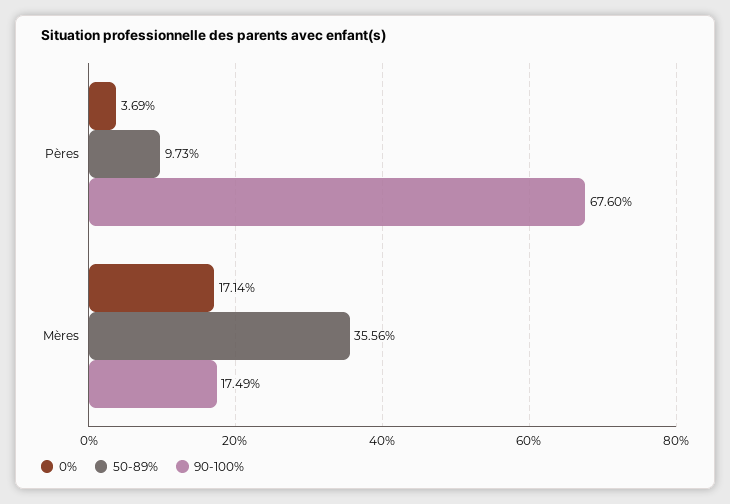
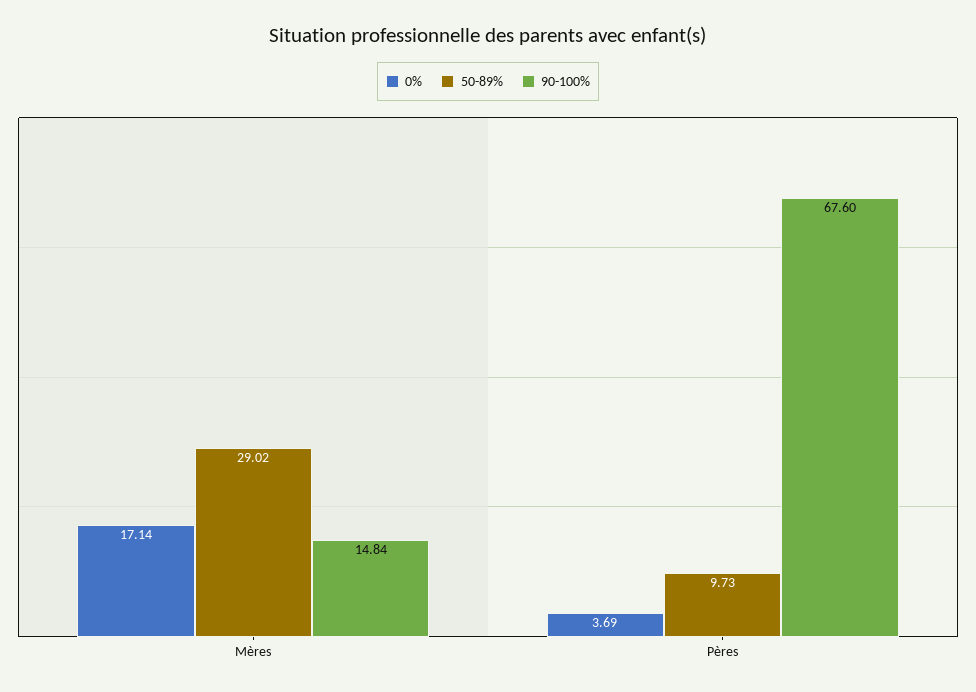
  {
    "0%": {
      "Pères": 3.69,
      "Mères": 17.14
    },
    "50-89%": {
      "Pères": 9.73,
-     "Mères": 35.56
+     "Mères": 29.02
    },
    "90-100%": {
      "Pères": 67.6,
-     "Mères": 17.49
+     "Mères": 14.84
    }
  }

